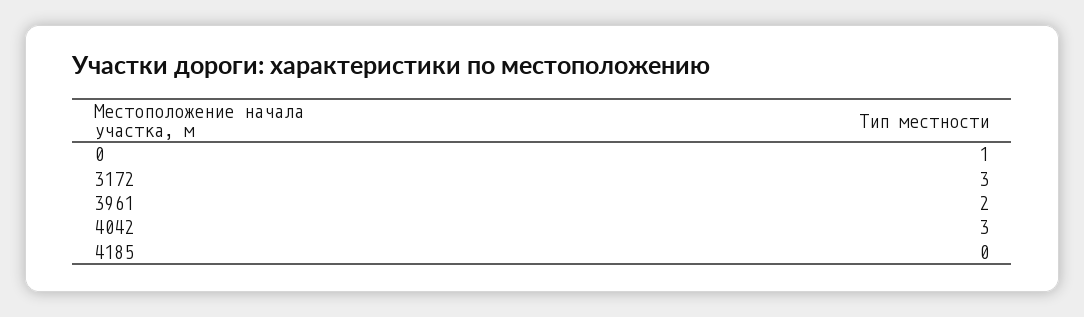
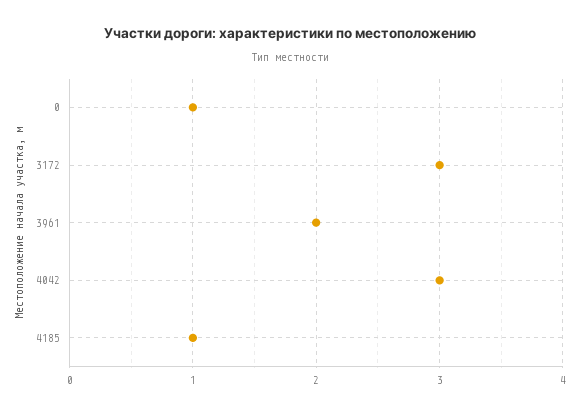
  {
    "0": 1,
    "3172": 3,
    "3961": 2,
    "4042": 3,
-   "4185": 0
+   "4185": 1
  }

